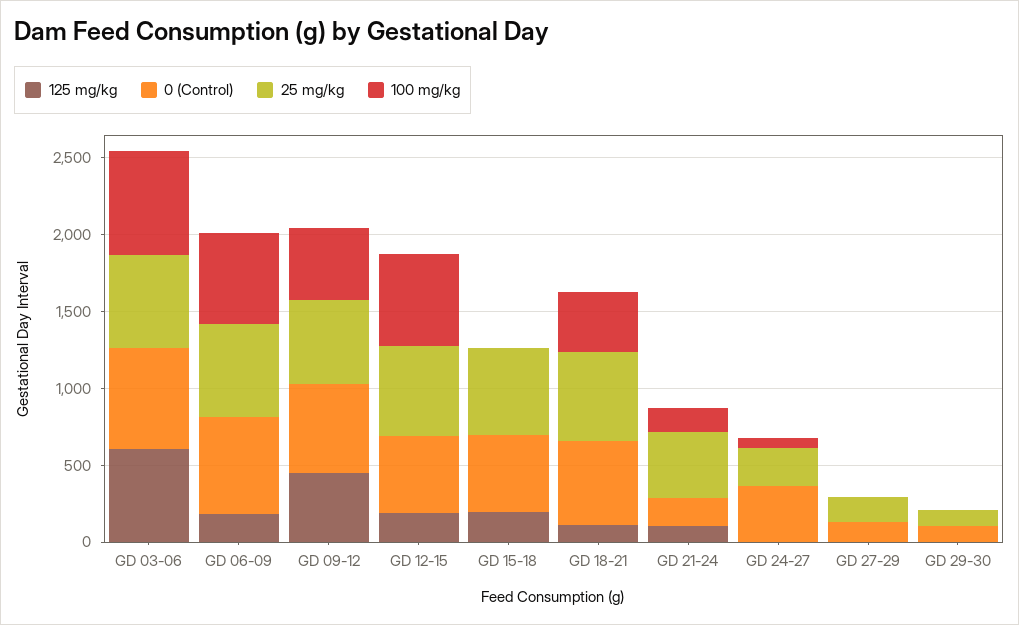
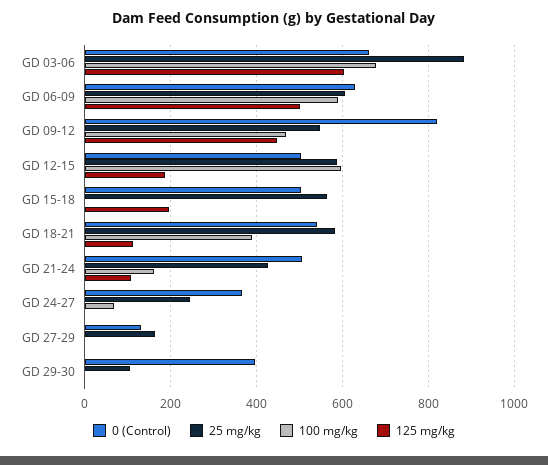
  {
    "125 mg/kg": {
      "GD 03-06": 600,
-     "GD 06-09": 200,
+     "GD 06-09": 500,
      "GD 09-12": 440,
      "GD 12-15": 180,
      "GD 15-18": 200,
      "GD 18-21": 120,
      "GD 21-24": 100,
      "GD 24-27": 0,
      "GD 27-29": 0,
      "GD 29-30": 0
    },
    "0 (Control)": {
      "GD 03-06": 660,
      "GD 06-09": 620,
-     "GD 09-12": 600,
+     "GD 09-12": 820,
      "GD 12-15": 500,
      "GD 15-18": 500,
      "GD 18-21": 540,
-     "GD 21-24": 200,
+     "GD 21-24": 500,
      "GD 24-27": 360,
      "GD 27-29": 120,
-     "GD 29-30": 100
+     "GD 29-30": 400
    },
    "25 mg/kg": {
-     "GD 03-06": 600,
+     "GD 03-06": 880,
      "GD 06-09": 600,
      "GD 09-12": 540,
      "GD 12-15": 580,
      "GD 15-18": 560,
      "GD 18-21": 580,
      "GD 21-24": 420,
      "GD 24-27": 240,
      "GD 27-29": 160,
      "GD 29-30": 100
    },
    "100 mg/kg": {
      "GD 03-06": 680,
      "GD 06-09": 580,
      "GD 09-12": 460,
      "GD 12-15": 600,
      "GD 15-18": 0,
      "GD 18-21": 380,
      "GD 21-24": 160,
      "GD 24-27": 60,
      "GD 27-29": 0,
      "GD 29-30": 0
    }
  }

